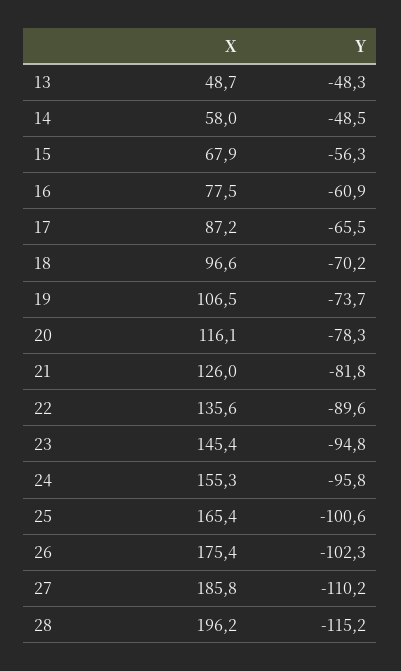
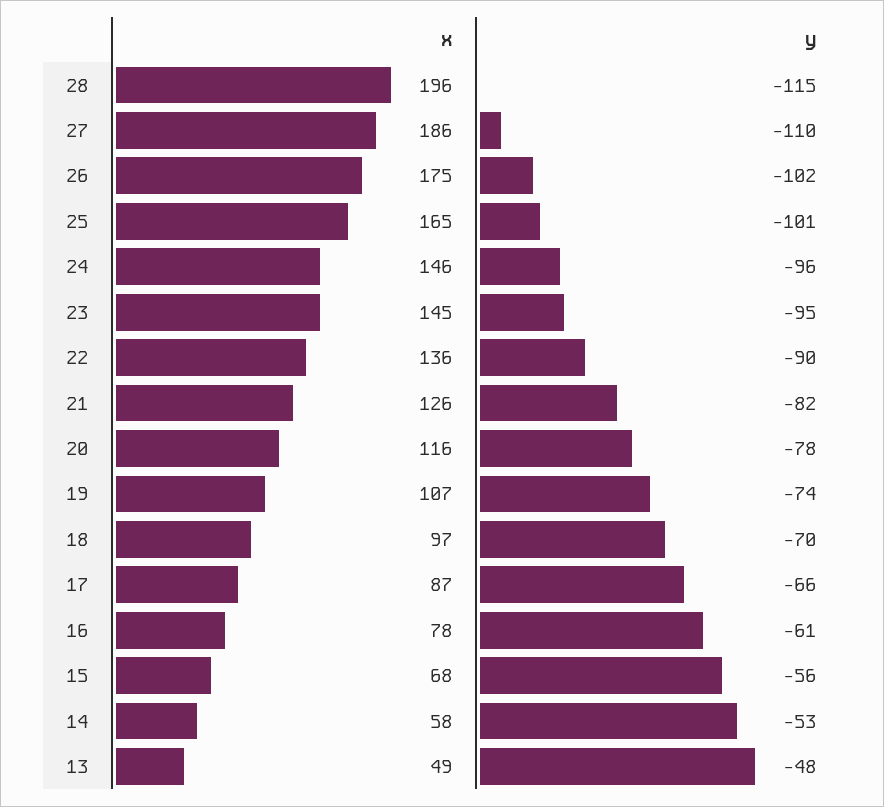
  {
    "X": {
      "13": 48.7,
      "14": 58,
      "15": 67.9,
      "16": 77.5,
      "17": 87.2,
      "18": 96.6,
      "19": 106.5,
      "20": 116.1,
      "21": 126,
      "22": 135.6,
      "23": 145.4,
-     "24": 155.3,
+     "24": 146,
      "25": 165.4,
      "26": 175.4,
      "27": 185.8,
      "28": 196.2
    },
    "Y": {
      "13": -48.3,
-     "14": -48.5,
+     "14": -53,
      "15": -56.3,
      "16": -60.9,
      "17": -65.5,
      "18": -70.2,
      "19": -73.7,
      "20": -78.3,
      "21": -81.8,
      "22": -89.6,
      "23": -94.8,
      "24": -95.8,
      "25": -100.6,
      "26": -102.3,
      "27": -110.2,
      "28": -115.2
    }
  }

